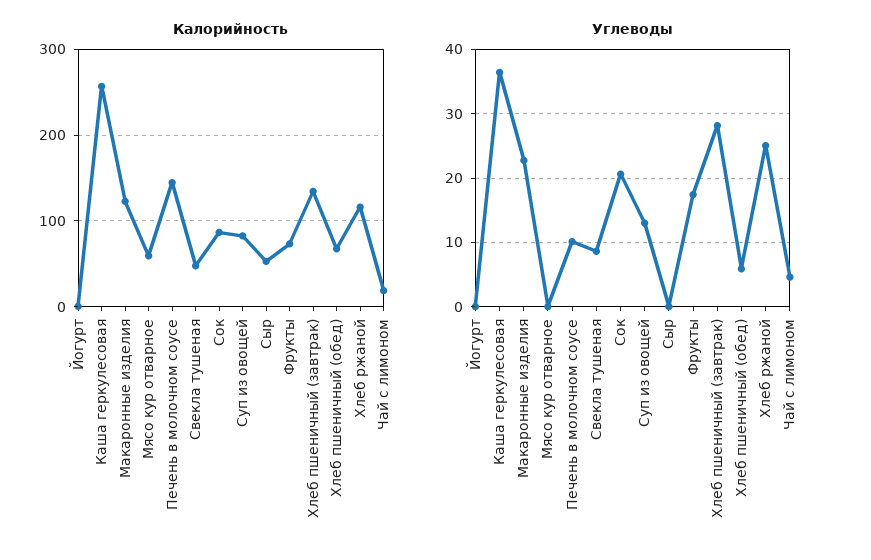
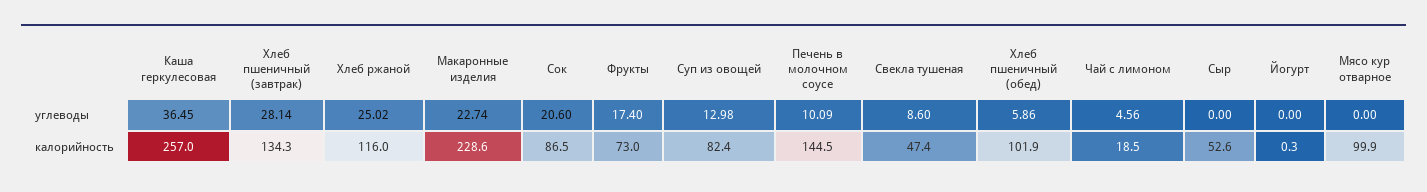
  {
    "Калорийность": {
      "Йогурт": 0.3,
      "Каша геркулесовая": 257,
-     "Макаронные изделия": 120,
+     "Макаронные изделия": 228.6,
-     "Мясо кур отварное": 60,
+     "Мясо кур отварное": 99.9,
      "Печень в молочном соусе": 144.5,
      "Свекла тушеная": 47.4,
      "Сок": 86.5,
      "Суп из овощей": 82.4,
      "Сыр": 52.6,
      "Фрукты": 73,
      "Хлеб пшеничный (завтрак)": 134.3,
-     "Хлеб пшеничный (обед)": 70,
+     "Хлеб пшеничный (обед)": 101.9,
      "Хлеб ржаной": 116,
      "Чай с лимоном": 18.5
    },
    "Углеводы": {
      "Йогурт": 0,
      "Каша геркулесовая": 36.45,
      "Макаронные изделия": 22.74,
      "Мясо кур отварное": 0,
      "Печень в молочном соусе": 10.09,
      "Свекла тушеная": 8.6,
      "Сок": 20.6,
      "Суп из овощей": 12.98,
      "Сыр": 0,
      "Фрукты": 17.4,
      "Хлеб пшеничный (завтрак)": 28.14,
      "Хлеб пшеничный (обед)": 5.86,
      "Хлеб ржаной": 25.02,
      "Чай с лимоном": 4.56
    }
  }

